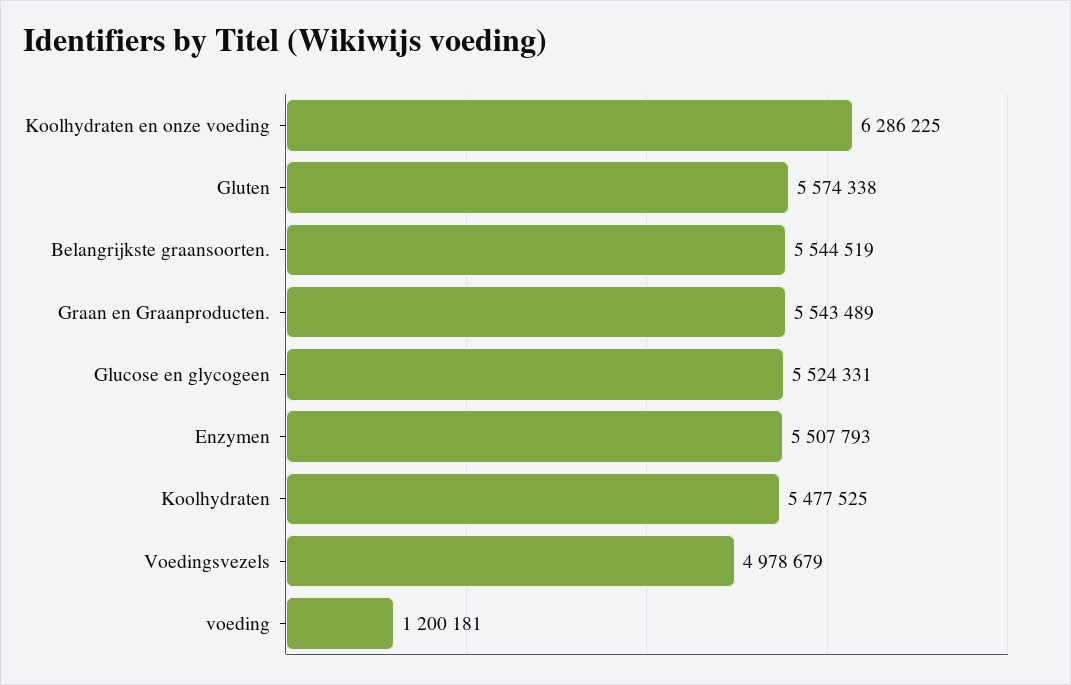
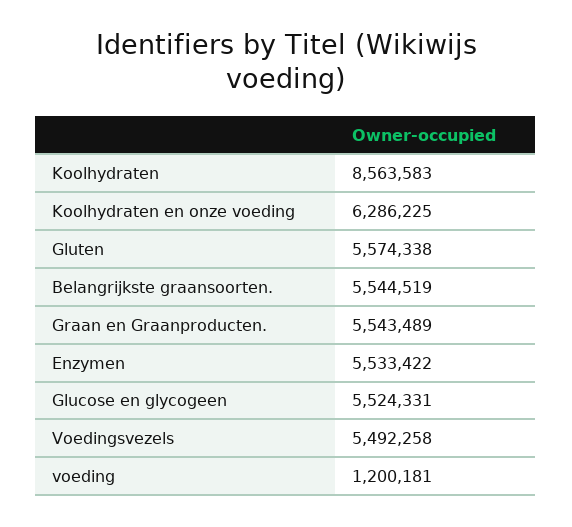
  {
    "Koolhydraten en onze voeding": 6286225,
    "Gluten": 5574338,
    "Belangrijkste graansoorten.": 5544519,
    "Graan en Graanproducten.": 5543489,
    "Glucose en glycogeen": 5524331,
-   "Enzymen": 5507793,
+   "Enzymen": 5533422,
-   "Koolhydraten": 5477525,
+   "Koolhydraten": 8563583,
-   "Voedingsvezels": 4978679,
+   "Voedingsvezels": 5492258,
    "voeding": 1200181
  }

